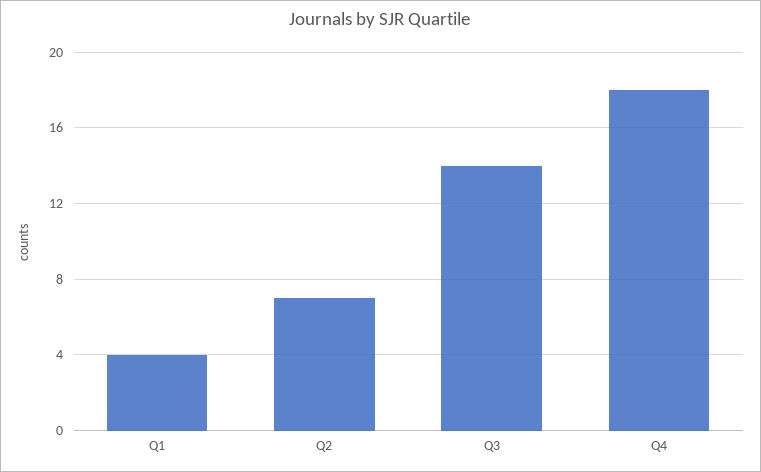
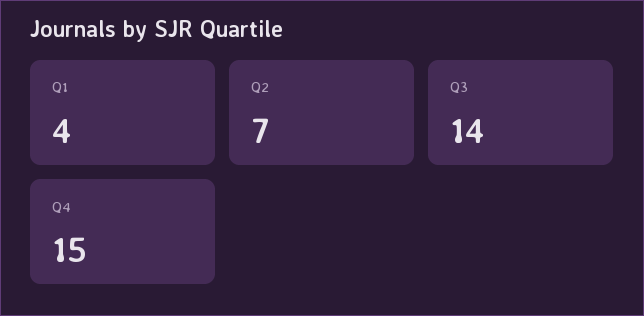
  {
    "Q1": 4,
    "Q2": 7,
    "Q3": 14,
-   "Q4": 18
+   "Q4": 15
  }

